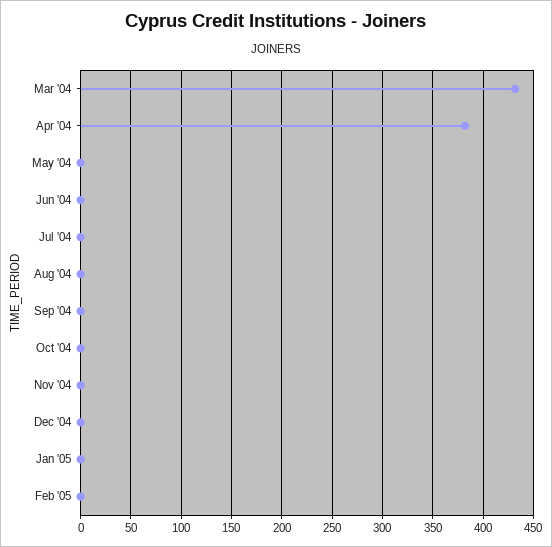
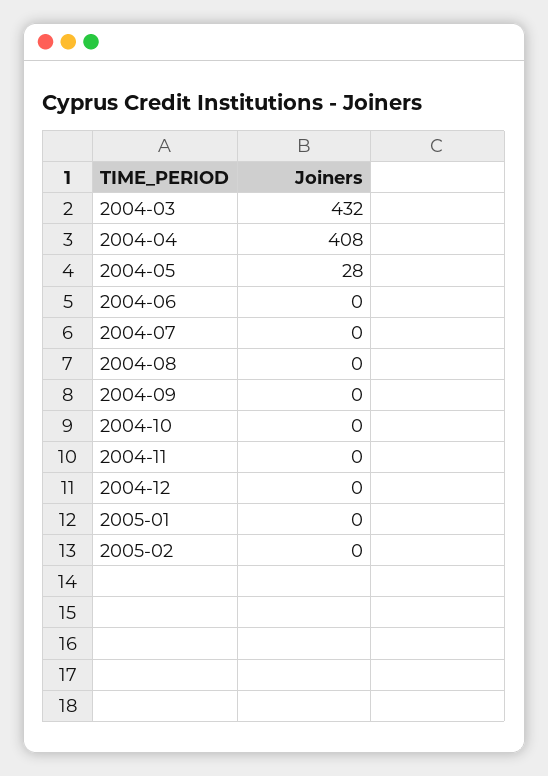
  {
    "Mar '04": 432,
-   "Apr '04": 380,
+   "Apr '04": 408,
-   "May '04": 0,
+   "May '04": 28,
    "Jun '04": 0,
    "Jul '04": 0,
    "Aug '04": 0,
    "Sep '04": 0,
    "Oct '04": 0,
    "Nov '04": 0,
    "Dec '04": 0,
    "Jan '05": 0,
    "Feb '05": 0
  }

